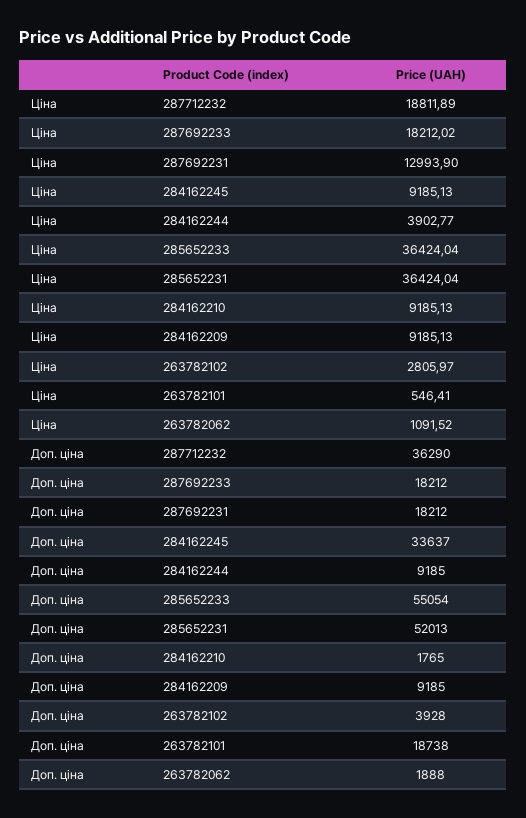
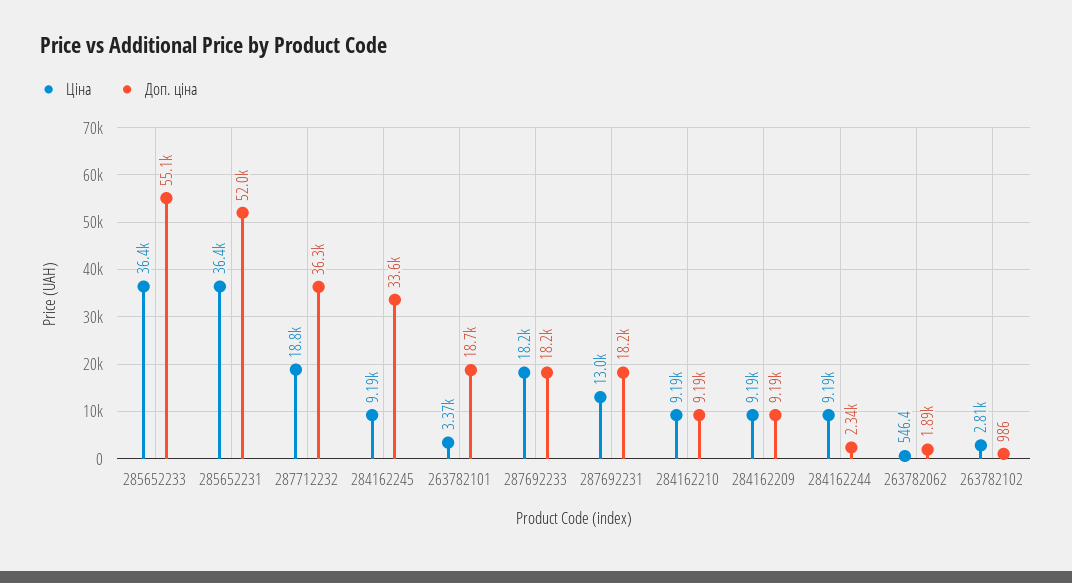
  {
    "Ціна": {
      "287712232": 18811.89,
      "287692233": 18212.02,
      "287692231": 12993.9,
      "284162245": 9185.13,
-     "284162244": 3902.77,
+     "284162244": 9190,
      "285652233": 36424.04,
      "285652231": 36424.04,
      "284162210": 9185.13,
      "284162209": 9185.13,
      "263782102": 2805.97,
-     "263782101": 546.41,
+     "263782101": 3370,
-     "263782062": 1091.52
+     "263782062": 546.4
    },
    "Доп. ціна": {
      "287712232": 36290,
      "287692233": 18212,
      "287692231": 18212,
      "284162245": 33637,
-     "284162244": 9185,
+     "284162244": 2340,
      "285652233": 55054,
      "285652231": 52013,
-     "284162210": 1765,
+     "284162210": 9190,
      "284162209": 9185,
-     "263782102": 3928,
+     "263782102": 986,
      "263782101": 18738,
      "263782062": 1888
    }
  }

